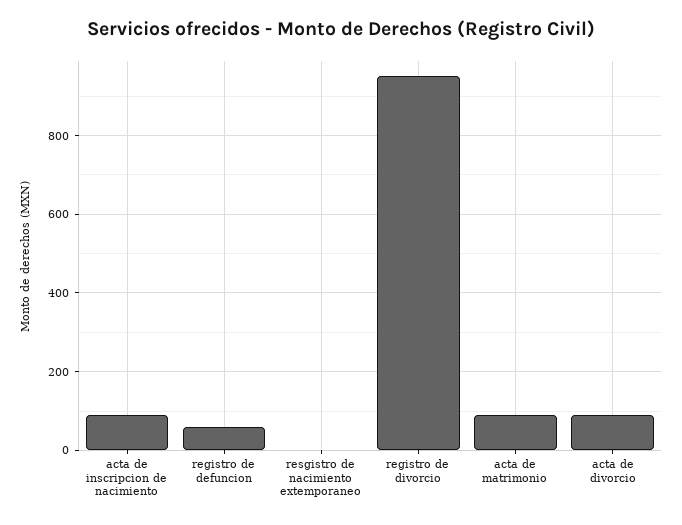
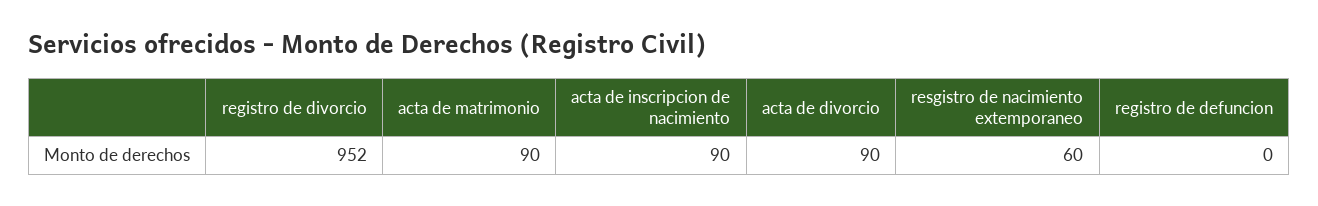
  {
    "acta de inscripcion de nacimiento": 90,
-   "registro de defuncion": 60,
+   "registro de defuncion": 0,
-   "resgistro de nacimiento extemporaneo": 0,
+   "resgistro de nacimiento extemporaneo": 60,
    "registro de divorcio": 952,
    "acta de matrimonio": 90,
    "acta de divorcio": 90
  }

